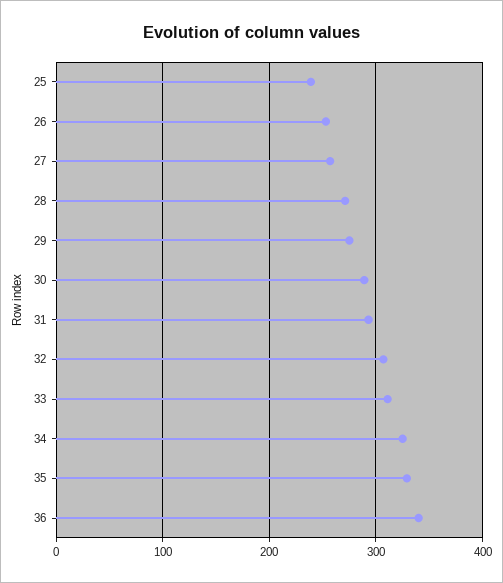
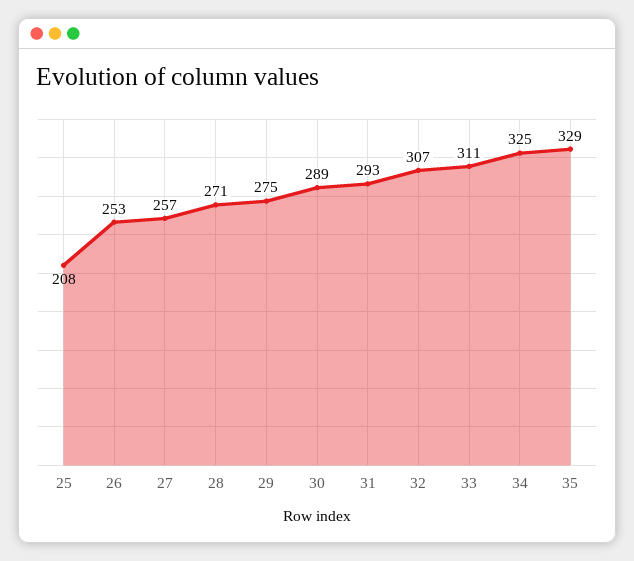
  {
-   "25": 240,
+   "25": 208,
    "26": 253,
    "27": 257,
    "28": 271,
    "29": 275,
    "30": 289,
    "31": 293,
    "32": 307,
    "33": 311,
    "34": 325,
-   "35": 329,
+   "35": 329
-   "36": 340
  }

